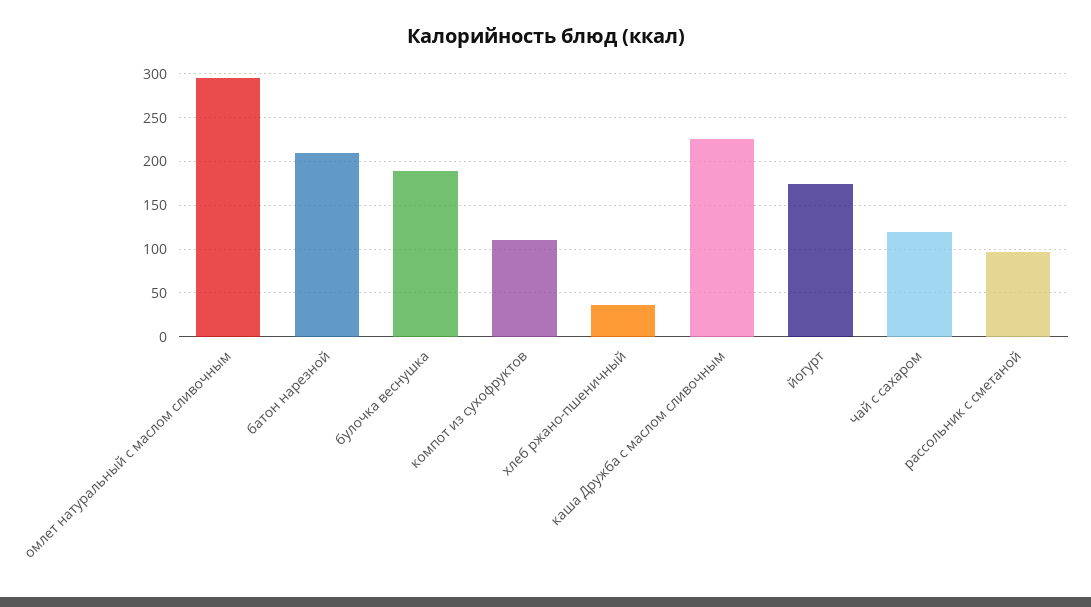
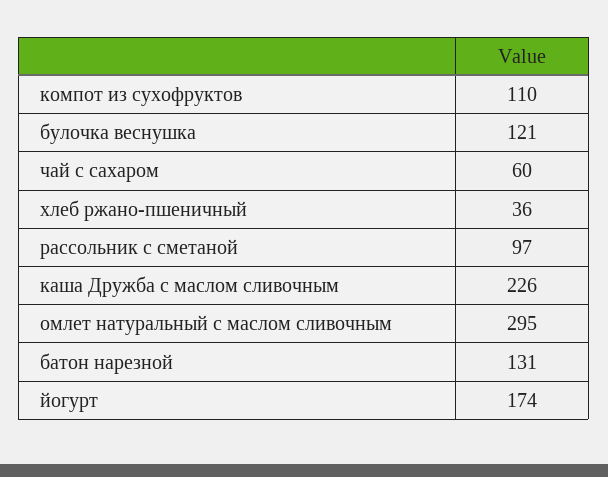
  {
    "омлет натуральный с маслом сливочным": 295,
-   "батон нарезной": 210,
+   "батон нарезной": 131,
-   "булочка веснушка": 190,
+   "булочка веснушка": 121,
    "компот из сухофруктов": 110,
    "хлеб ржано-пшеничный": 36,
    "каша Дружба с маслом сливочным": 226,
    "йогурт": 174,
-   "чай с сахаром": 120,
+   "чай с сахаром": 60,
    "рассольник с сметаной": 97
  }

